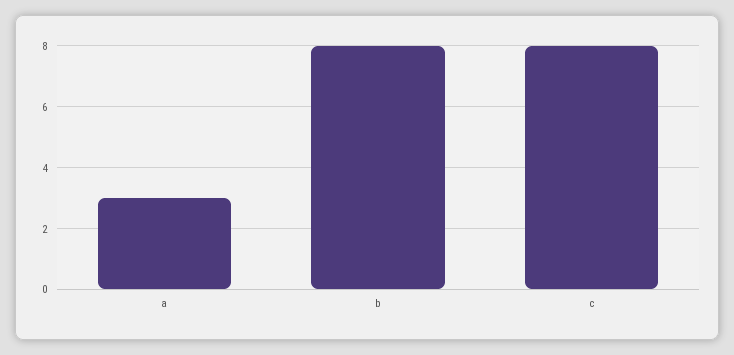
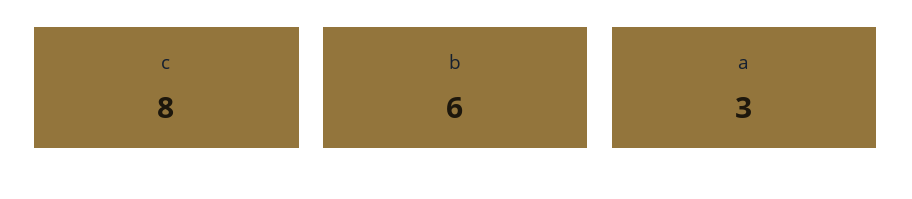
  {
    "a": 3,
-   "b": 8,
+   "b": 6,
    "c": 8
  }

